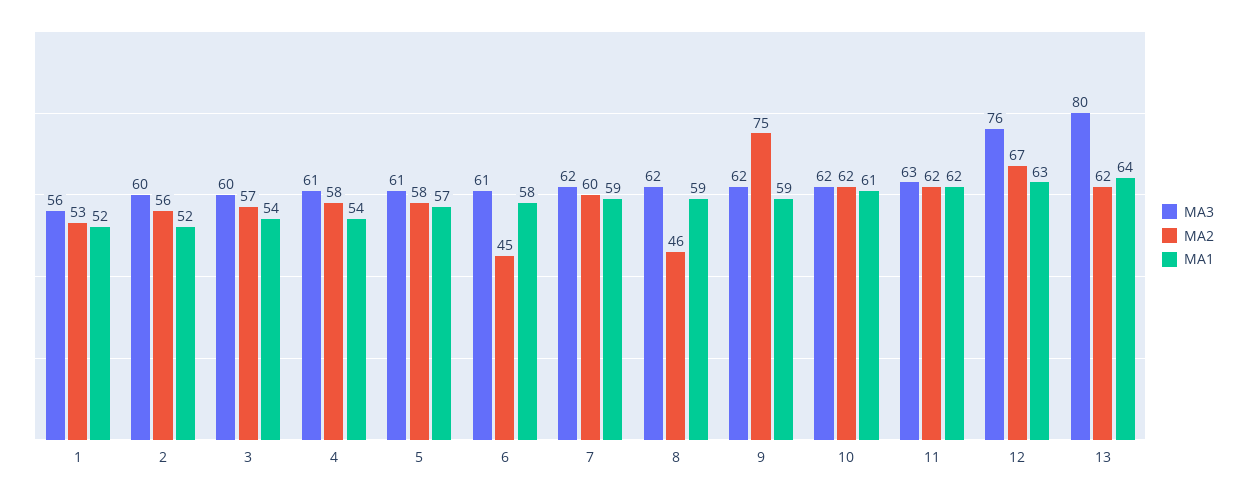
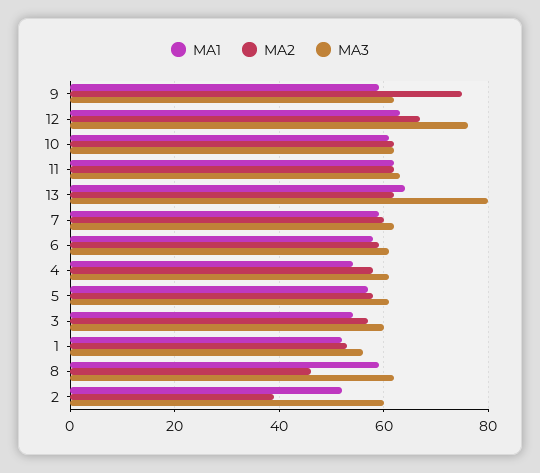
  {
    "MA3": {
      "1": 56,
      "2": 60,
      "3": 60,
      "4": 61,
      "5": 61,
      "6": 61,
      "7": 62,
      "8": 62,
      "9": 62,
      "10": 62,
      "11": 63,
      "12": 76,
      "13": 80
    },
    "MA2": {
      "1": 53,
-     "2": 56,
+     "2": 40,
      "3": 57,
      "4": 58,
      "5": 58,
-     "6": 45,
+     "6": 60,
      "7": 60,
      "8": 46,
      "9": 75,
      "10": 62,
      "11": 62,
      "12": 67,
      "13": 62
    },
    "MA1": {
      "1": 52,
      "2": 52,
      "3": 54,
      "4": 54,
      "5": 57,
      "6": 58,
      "7": 59,
      "8": 59,
      "9": 59,
      "10": 61,
      "11": 62,
      "12": 63,
      "13": 64
    }
  }

